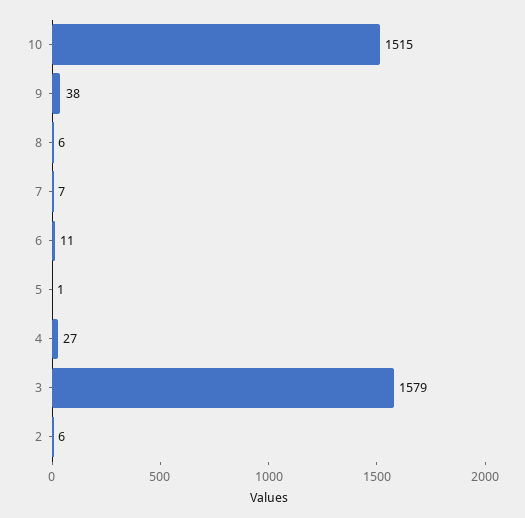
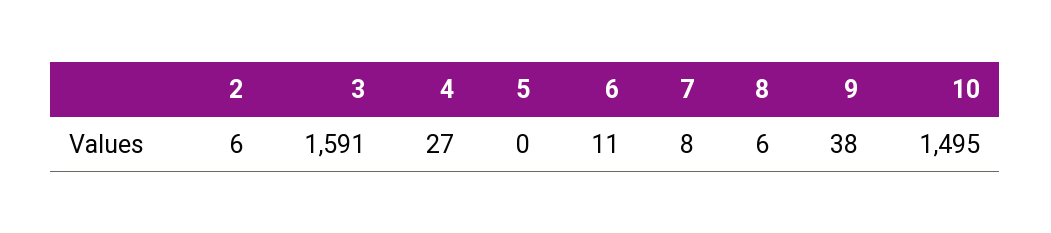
  {
-   "10": 1515,
+   "10": 1495,
    "9": 38,
    "8": 6,
-   "7": 7,
+   "7": 8,
    "6": 11,
-   "5": 1,
+   "5": 0,
    "4": 27,
-   "3": 1579,
+   "3": 1591,
    "2": 6
  }

